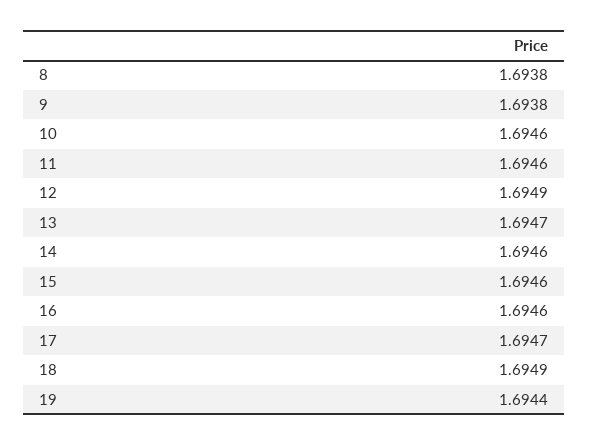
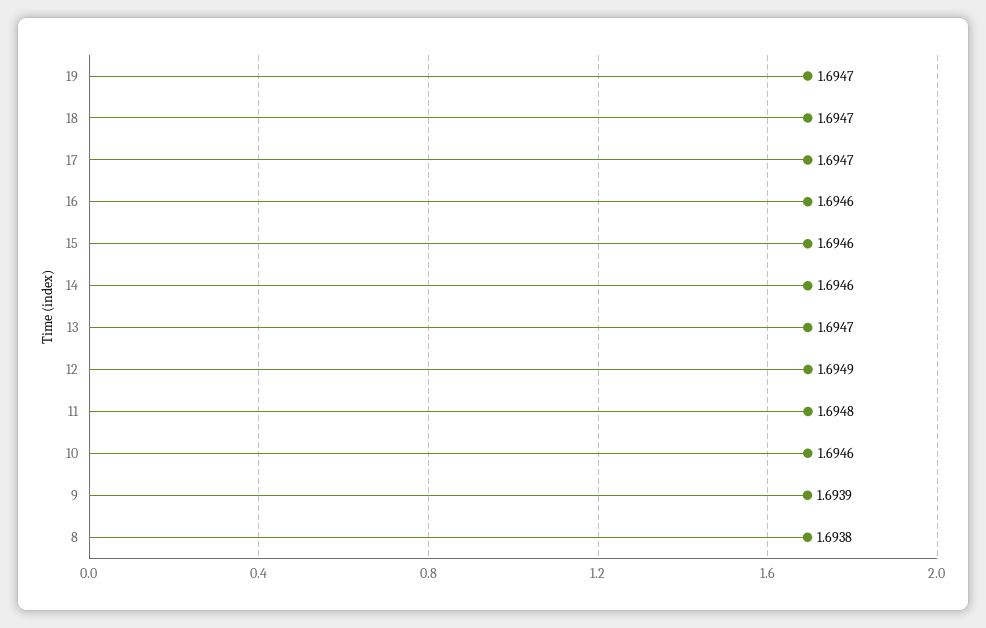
  {
    "8": 1.6938,
-   "9": 1.6938,
+   "9": 1.6939,
    "10": 1.6946,
-   "11": 1.6946,
+   "11": 1.6948,
    "12": 1.6949,
    "13": 1.6947,
    "14": 1.6946,
    "15": 1.6946,
    "16": 1.6946,
    "17": 1.6947,
-   "18": 1.6949,
+   "18": 1.6947,
-   "19": 1.6944
+   "19": 1.6947
  }

